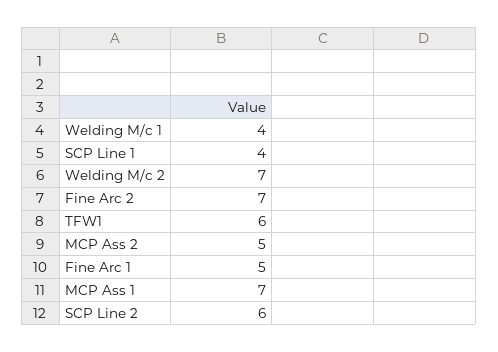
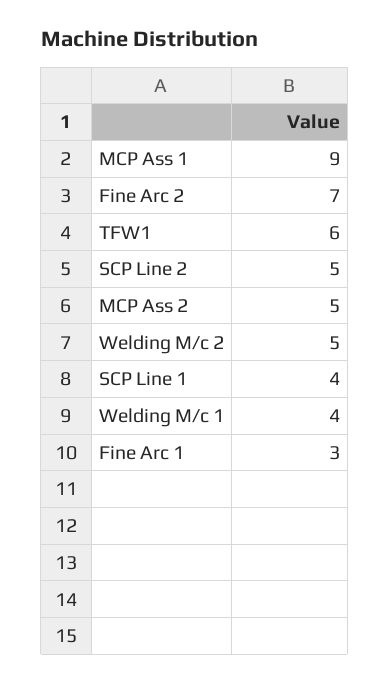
  {
    "Welding M/c 1": 4,
    "SCP Line 1": 4,
-   "Welding M/c 2": 7,
+   "Welding M/c 2": 5,
    "Fine Arc 2": 7,
    "TFW1": 6,
    "MCP Ass 2": 5,
-   "Fine Arc 1": 5,
+   "Fine Arc 1": 3,
-   "MCP Ass 1": 7,
+   "MCP Ass 1": 9,
-   "SCP Line 2": 6
+   "SCP Line 2": 5
  }

